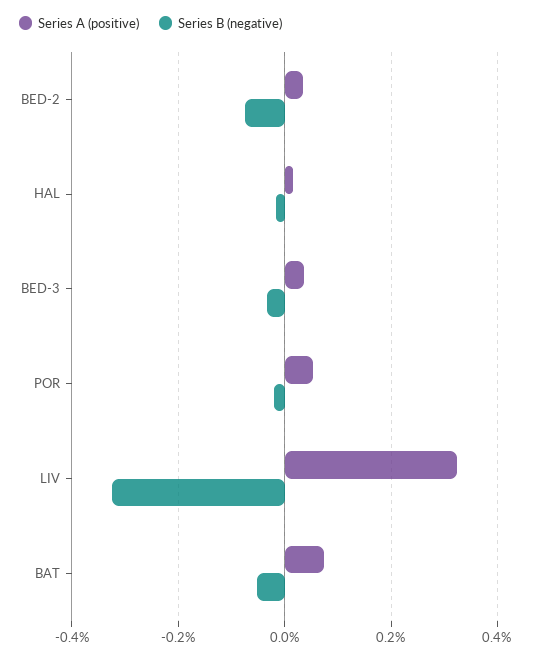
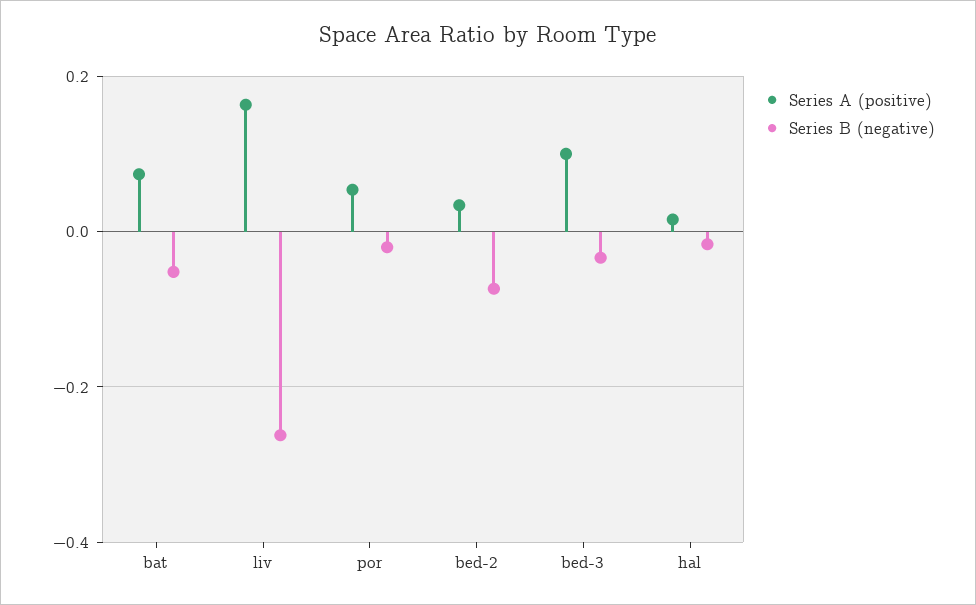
  {
    "Series A (positive)": {
      "BED-2": 0.04,
      "HAL": 0.02,
-     "BED-3": 0.04,
+     "BED-3": 0.1,
      "POR": 0.06,
-     "LIV": 0.32,
+     "LIV": 0.16,
      "BAT": 0.08
    },
    "Series B (negative)": {
      "BED-2": -0.08,
      "HAL": -0.02,
      "BED-3": -0.04,
      "POR": -0.02,
-     "LIV": -0.32,
+     "LIV": -0.26,
      "BAT": -0.06
    }
  }

